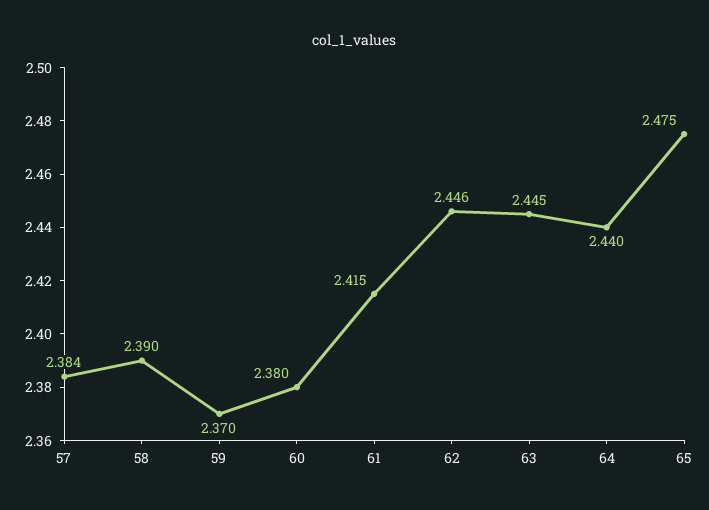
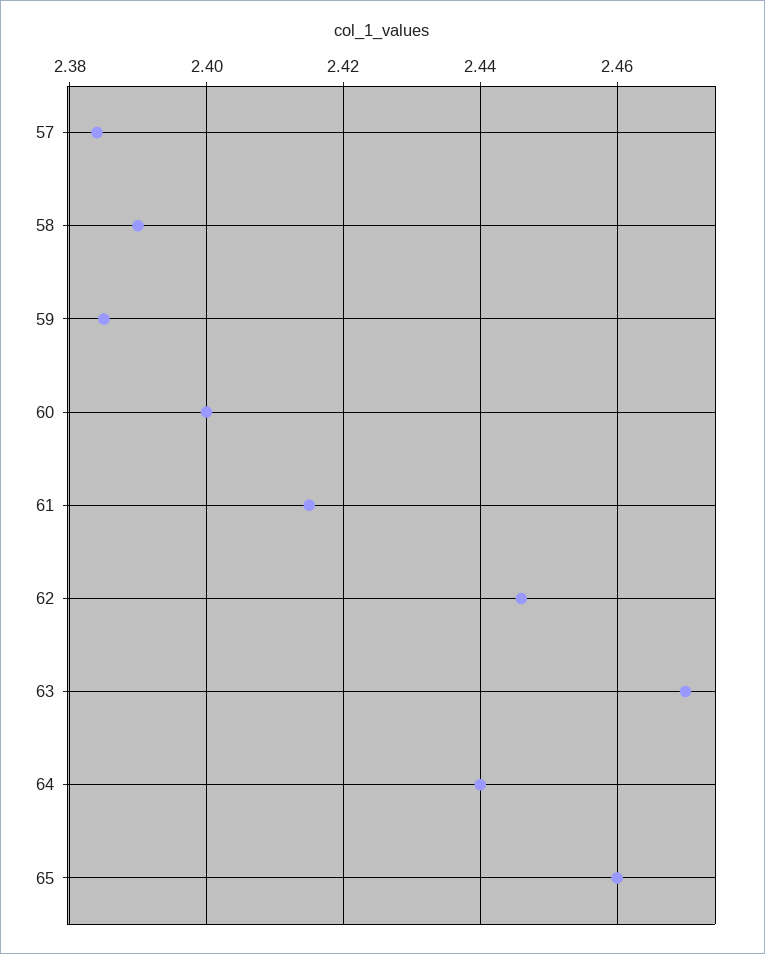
  {
    "57": 2.384,
    "58": 2.39,
-   "59": 2.37,
+   "59": 2.385,
-   "60": 2.38,
+   "60": 2.4,
    "61": 2.415,
    "62": 2.446,
-   "63": 2.445,
+   "63": 2.47,
    "64": 2.44,
-   "65": 2.475
+   "65": 2.46
  }

